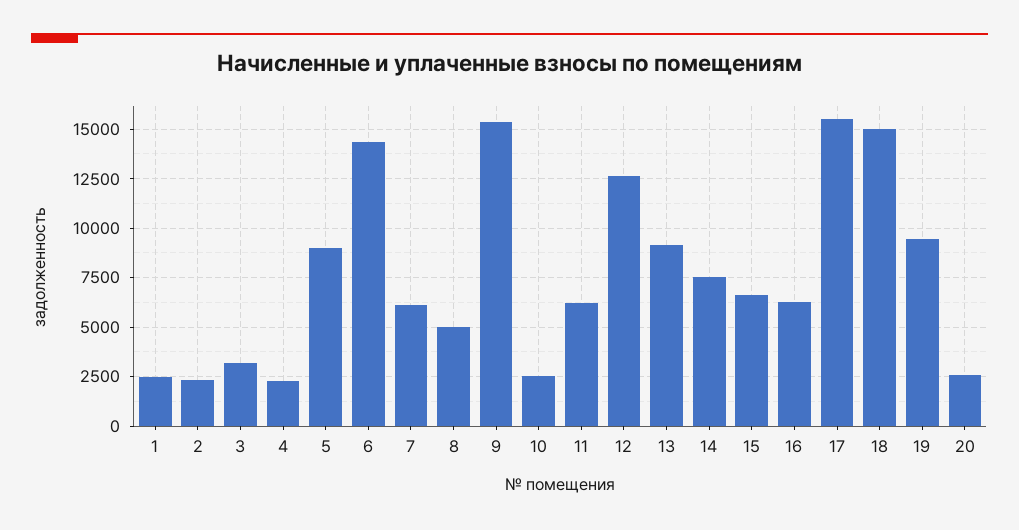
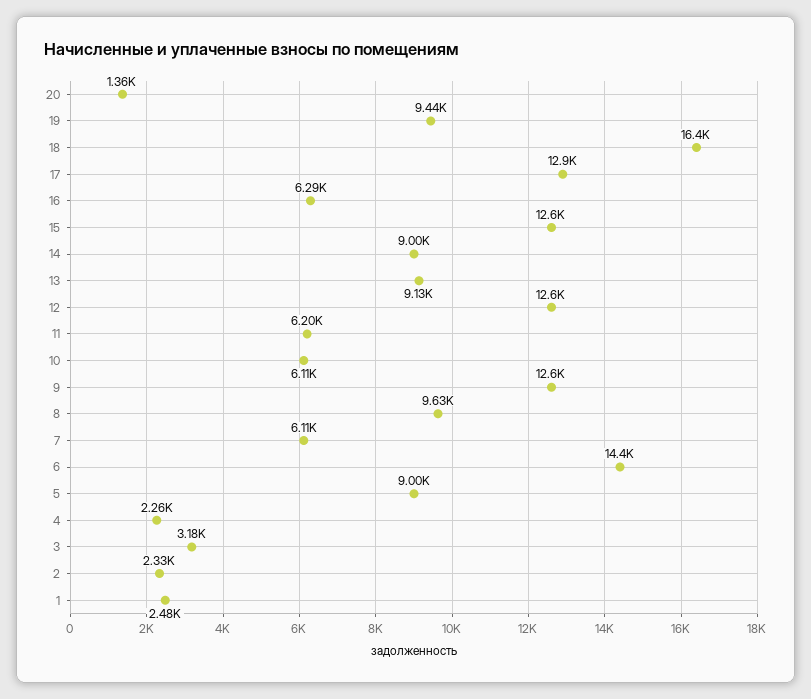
  {
    "1": 2480,
    "2": 2330,
    "3": 3180,
    "4": 2260,
    "5": 9000,
    "6": 14400,
    "7": 6110,
-   "8": 5000,
+   "8": 9630,
-   "9": 15500,
+   "9": 12600,
-   "10": 2500,
+   "10": 6110,
    "11": 6200,
    "12": 12600,
    "13": 9130,
-   "14": 7500,
+   "14": 9000,
-   "15": 6500,
+   "15": 12600,
    "16": 6290,
-   "17": 15500,
+   "17": 12900,
-   "18": 15000,
+   "18": 16400,
    "19": 9440,
-   "20": 2500
+   "20": 1360
  }

